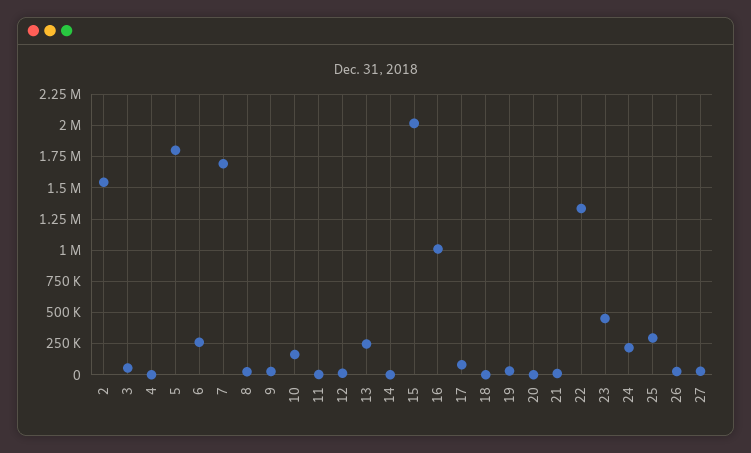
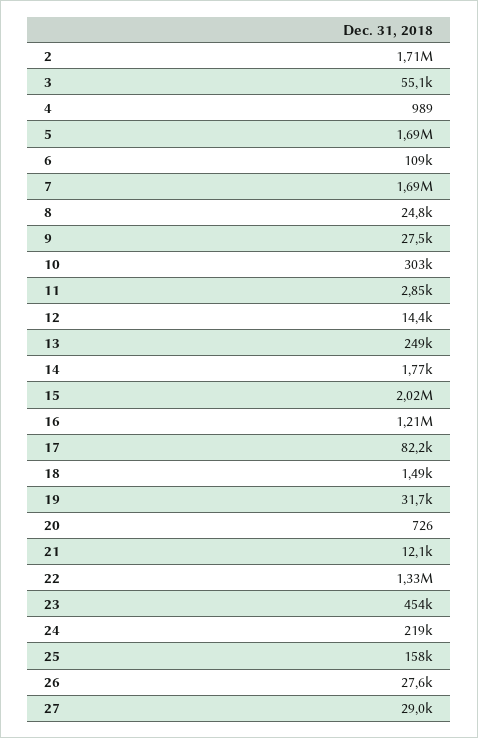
  {
-   "2": 1550000,
+   "2": 1710000,
    "3": 55100,
    "4": 989,
-   "5": 1800000,
+   "5": 1690000,
-   "6": 250000,
+   "6": 109000,
    "7": 1690000,
    "8": 24800,
    "9": 27500,
-   "10": 150000,
+   "10": 303000,
    "11": 2850,
    "12": 14400,
    "13": 249000,
    "14": 1770,
    "15": 2020000,
-   "16": 1000000,
+   "16": 1210000,
    "17": 82200,
    "18": 1490,
    "19": 31700,
    "20": 726,
    "21": 12100,
    "22": 1330000,
    "23": 454000,
    "24": 219000,
-   "25": 300000,
+   "25": 158000,
    "26": 27600,
    "27": 29000
  }

